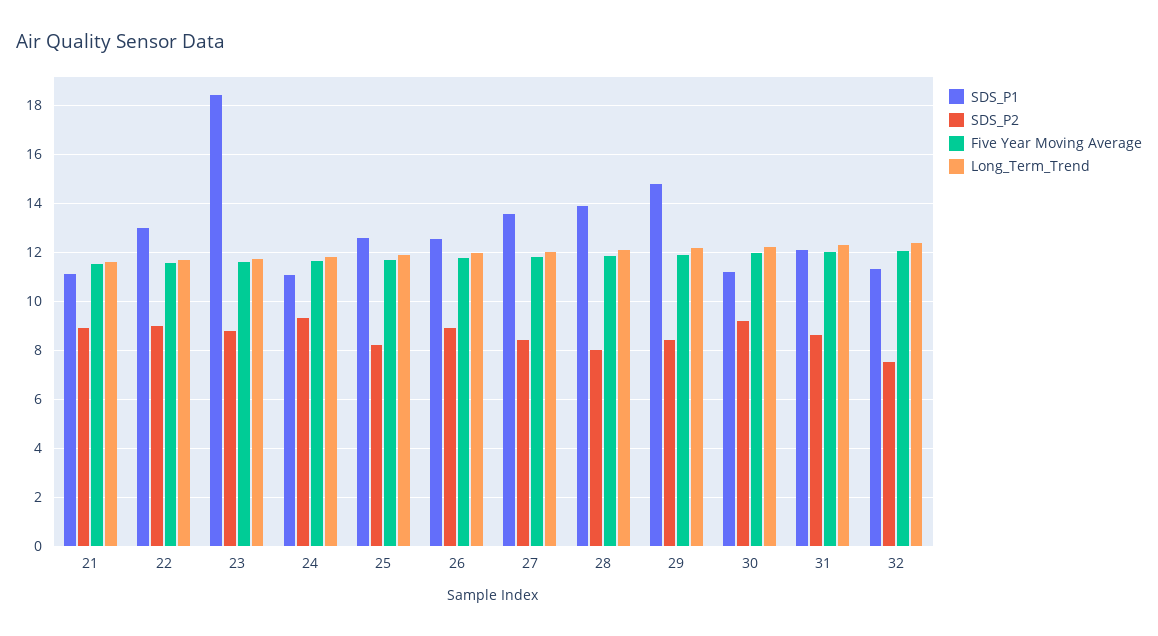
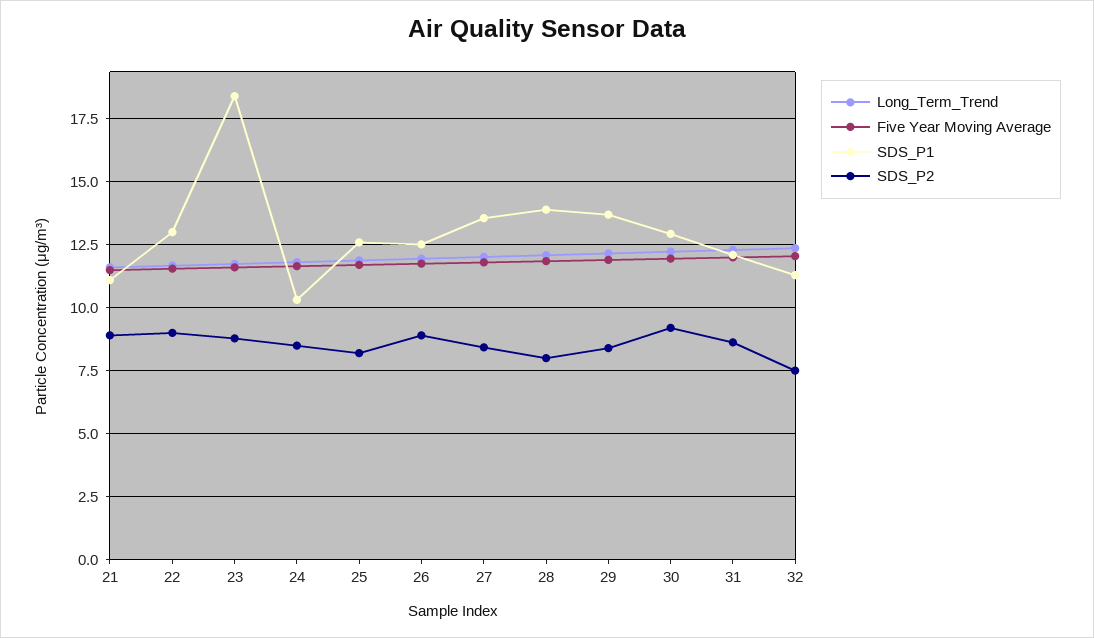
  {
    "SDS_P1": {
      "21": 11,
      "22": 13,
      "23": 18.5,
-     "24": 11,
+     "24": 10.25,
      "25": 12.5,
      "26": 12.5,
      "27": 13.5,
      "28": 14,
-     "29": 14.75,
+     "29": 13.75,
-     "30": 11.25,
+     "30": 13,
      "31": 12,
      "32": 11.25
    },
    "SDS_P2": {
      "21": 9,
      "22": 9,
      "23": 8.75,
-     "24": 9.25,
+     "24": 8.5,
      "25": 8.25,
      "26": 9,
      "27": 8.5,
      "28": 8,
      "29": 8.5,
      "30": 9.25,
      "31": 8.75,
      "32": 7.5
    },
    "Five Year Moving Average": {
      "21": 11.5,
      "22": 11.5,
      "23": 11.5,
      "24": 11.75,
      "25": 11.75,
      "26": 11.75,
      "27": 11.75,
      "28": 11.75,
      "29": 12,
      "30": 12,
      "31": 12,
      "32": 12
    },
    "Long_Term_Trend": {
      "21": 11.5,
      "22": 11.75,
      "23": 11.75,
      "24": 11.75,
      "25": 12,
      "26": 12,
      "27": 12,
      "28": 12,
      "29": 12.25,
      "30": 12.25,
      "31": 12.25,
      "32": 12.25
    }
  }

